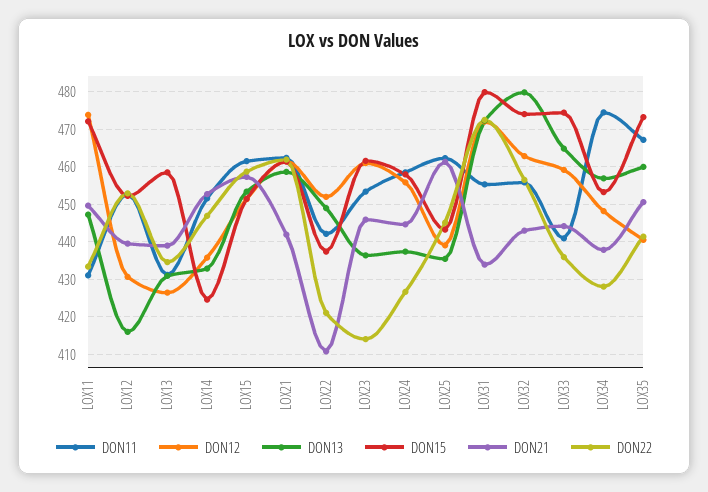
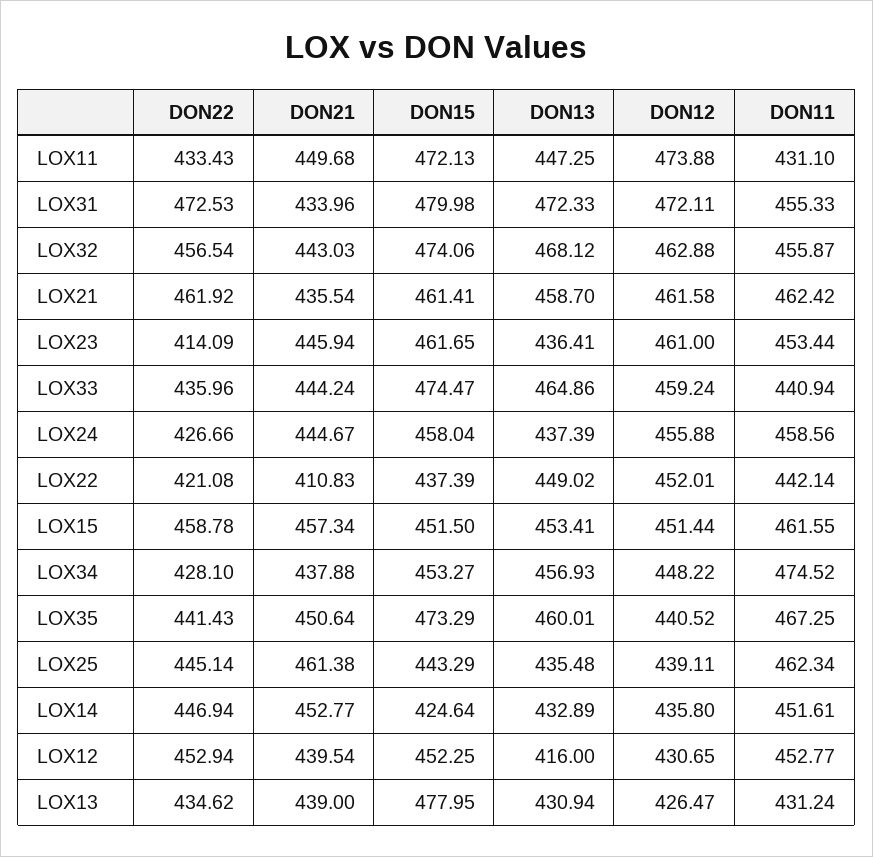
  {
    "DON11": {
      "LOX11": 431.1,
      "LOX12": 452.77,
      "LOX13": 431.24,
      "LOX14": 451.61,
      "LOX15": 461.55,
      "LOX21": 462.42,
      "LOX22": 442.14,
      "LOX23": 453.44,
      "LOX24": 458.56,
      "LOX25": 462.34,
      "LOX31": 455.33,
      "LOX32": 455.87,
      "LOX33": 440.94,
      "LOX34": 474.52,
      "LOX35": 467.25
    },
    "DON12": {
      "LOX11": 473.88,
      "LOX12": 430.65,
      "LOX13": 426.47,
      "LOX14": 435.8,
      "LOX15": 451.44,
      "LOX21": 461.58,
      "LOX22": 452.01,
      "LOX23": 461,
      "LOX24": 455.88,
      "LOX25": 439.11,
      "LOX31": 472.11,
      "LOX32": 462.88,
      "LOX33": 459.24,
      "LOX34": 448.22,
      "LOX35": 440.52
    },
    "DON13": {
      "LOX11": 447.25,
      "LOX12": 416,
      "LOX13": 430.94,
      "LOX14": 432.89,
      "LOX15": 453.41,
      "LOX21": 458.7,
      "LOX22": 449.02,
      "LOX23": 436.41,
      "LOX24": 437.39,
      "LOX25": 435.48,
      "LOX31": 472.33,
-     "LOX32": 480,
+     "LOX32": 468.12,
      "LOX33": 464.86,
      "LOX34": 456.93,
      "LOX35": 460.01
    },
    "DON15": {
      "LOX11": 472.13,
      "LOX12": 452.25,
-     "LOX13": 458,
+     "LOX13": 477.95,
      "LOX14": 424.64,
      "LOX15": 451.5,
      "LOX21": 461.41,
      "LOX22": 437.39,
      "LOX23": 461.65,
      "LOX24": 458.04,
      "LOX25": 443.29,
      "LOX31": 479.98,
      "LOX32": 474.06,
      "LOX33": 474.47,
      "LOX34": 453.27,
      "LOX35": 473.29
    },
    "DON21": {
      "LOX11": 449.68,
      "LOX12": 439.54,
      "LOX13": 439,
      "LOX14": 452.77,
      "LOX15": 457.34,
-     "LOX21": 442,
+     "LOX21": 435.54,
      "LOX22": 410.83,
      "LOX23": 445.94,
      "LOX24": 444.67,
      "LOX25": 461.38,
      "LOX31": 433.96,
      "LOX32": 443.03,
      "LOX33": 444.24,
      "LOX34": 437.88,
      "LOX35": 450.64
    },
    "DON22": {
      "LOX11": 433.43,
      "LOX12": 452.94,
      "LOX13": 434.62,
      "LOX14": 446.94,
      "LOX15": 458.78,
      "LOX21": 461.92,
      "LOX22": 421.08,
      "LOX23": 414.09,
      "LOX24": 426.66,
      "LOX25": 445.14,
      "LOX31": 472.53,
      "LOX32": 456.54,
      "LOX33": 435.96,
      "LOX34": 428.1,
      "LOX35": 441.43
    }
  }

